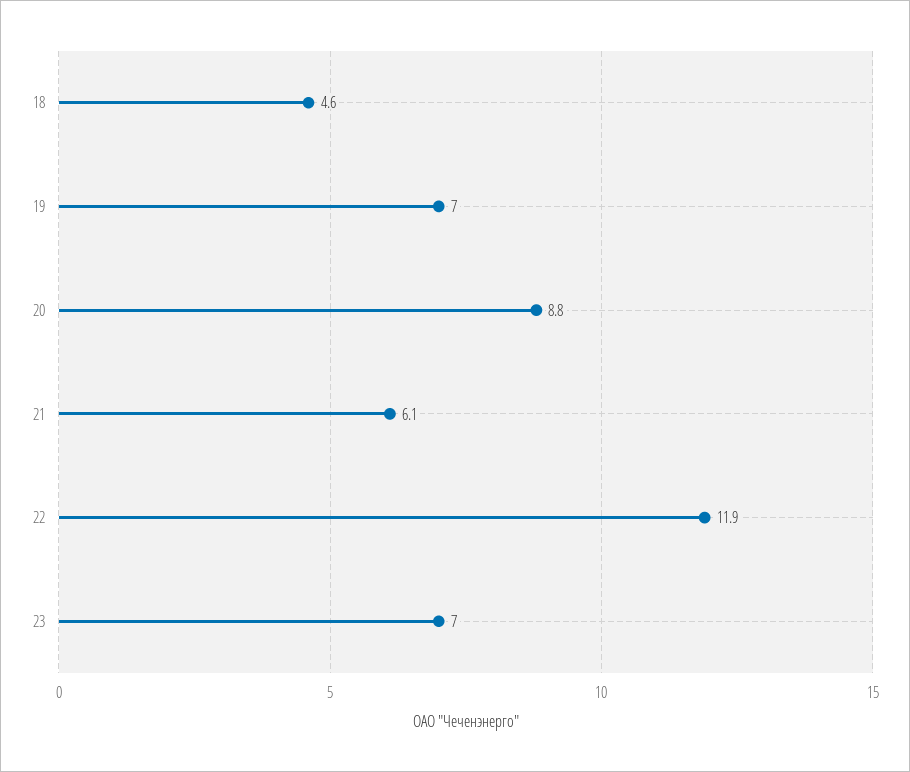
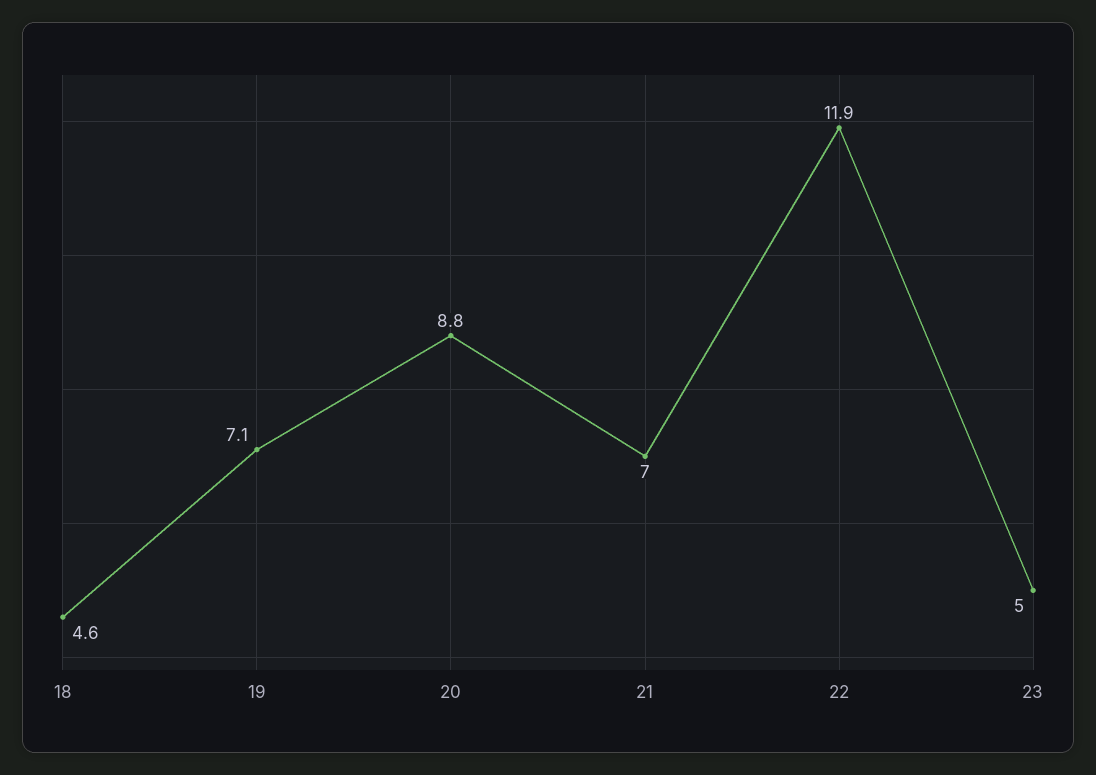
  {
    "18": 4.6,
-   "19": 7,
+   "19": 7.1,
    "20": 8.8,
-   "21": 6.1,
+   "21": 7,
    "22": 11.9,
-   "23": 7
+   "23": 5
  }

